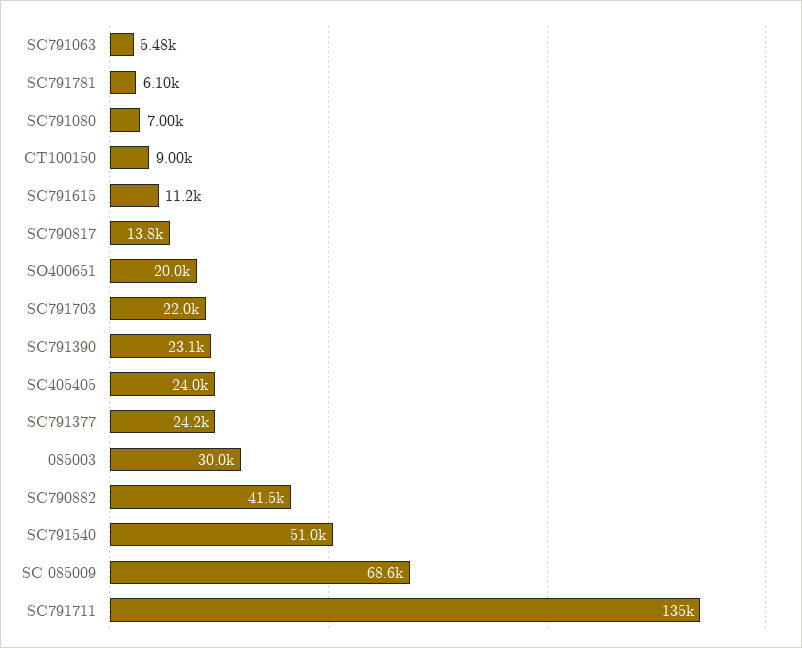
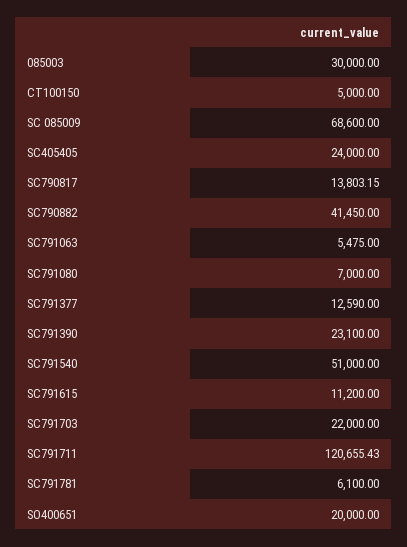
  {
    "SC791063": 5475,
    "SC791781": 6100,
    "SC791080": 7000,
-   "CT100150": 9000,
+   "CT100150": 5000,
    "SC791615": 11200,
    "SC790817": 13803.15,
    "SO400651": 20000,
    "SC791703": 22000,
    "SC791390": 23100,
    "SC405405": 24000,
-   "SC791377": 24200,
+   "SC791377": 12590,
    "085003": 30000,
    "SC790882": 41450,
    "SC791540": 51000,
    "SC 085009": 68600,
-   "SC791711": 135000
+   "SC791711": 120655.43
  }

